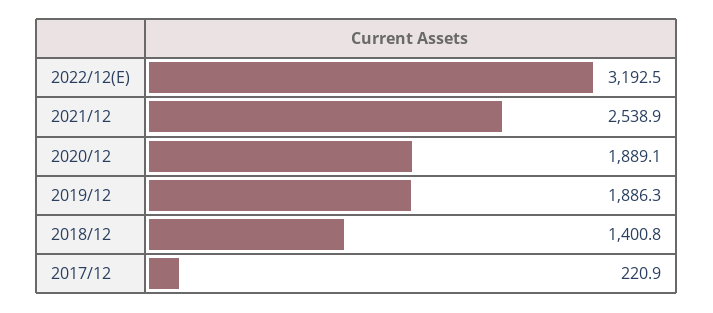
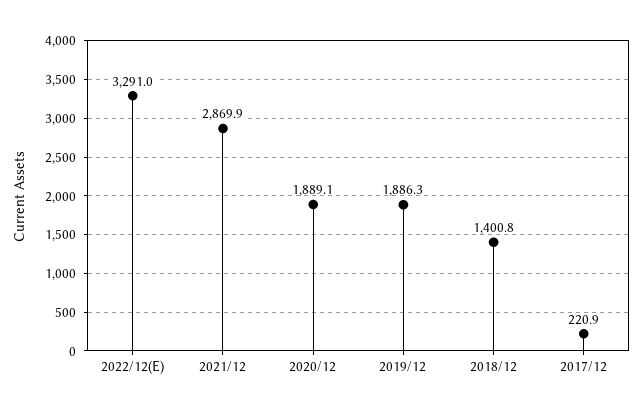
  {
-   "2022/12(E)": 3192.5,
+   "2022/12(E)": 3291,
-   "2021/12": 2538.9,
+   "2021/12": 2869.9,
    "2020/12": 1889.1,
    "2019/12": 1886.3,
    "2018/12": 1400.8,
    "2017/12": 220.9
  }

